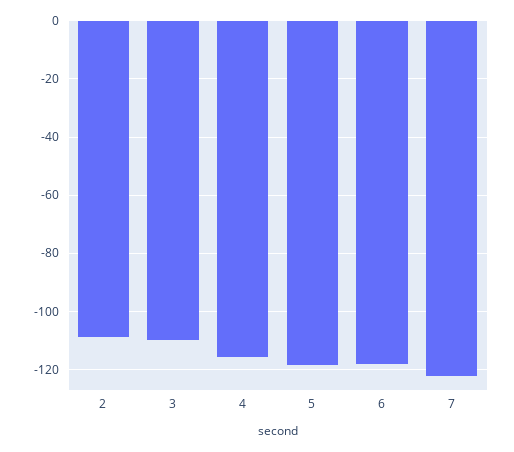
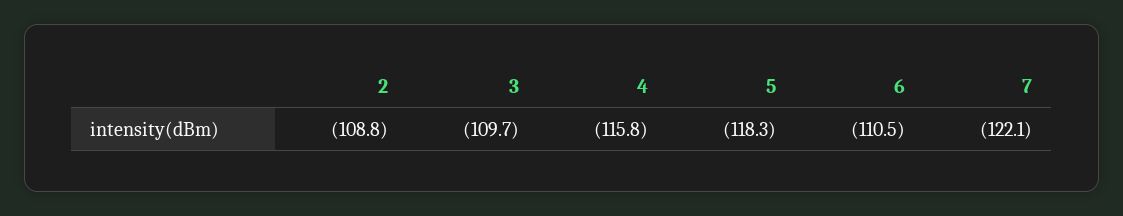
  {
    "2": -108.8,
    "3": -109.7,
    "4": -115.8,
    "5": -118.3,
-   "6": -117.5,
+   "6": -110.5,
    "7": -122.1
  }

